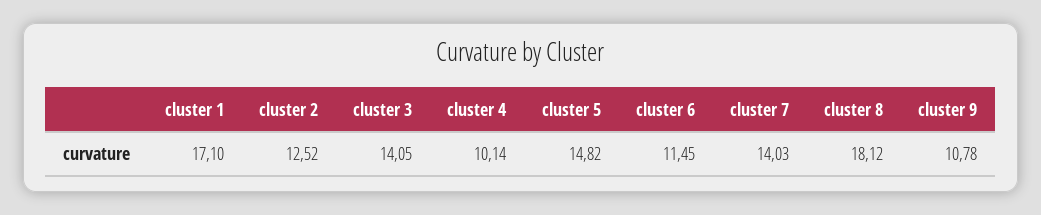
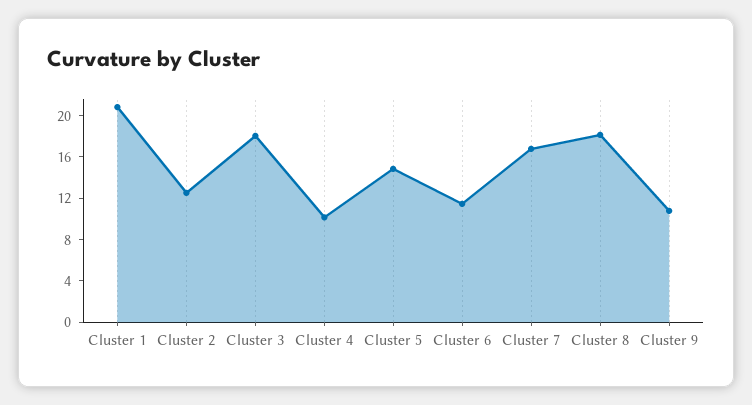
  {
-   "cluster 1": 17.1,
+   "cluster 1": 21,
    "cluster 2": 12.52,
-   "cluster 3": 14.05,
+   "cluster 3": 18,
    "cluster 4": 10.14,
    "cluster 5": 14.82,
    "cluster 6": 11.45,
-   "cluster 7": 14.03,
+   "cluster 7": 17,
    "cluster 8": 18.12,
    "cluster 9": 10.78
  }

